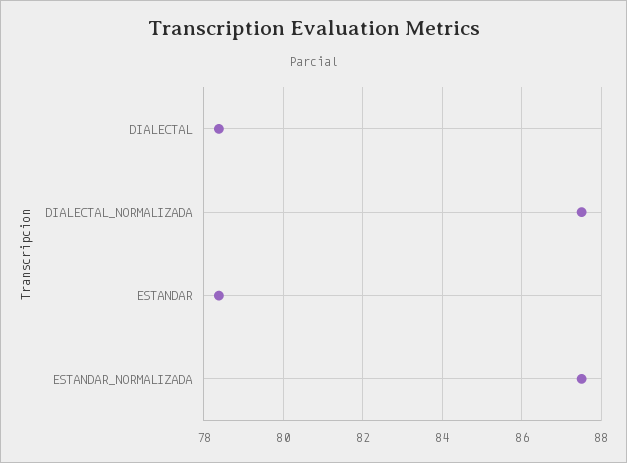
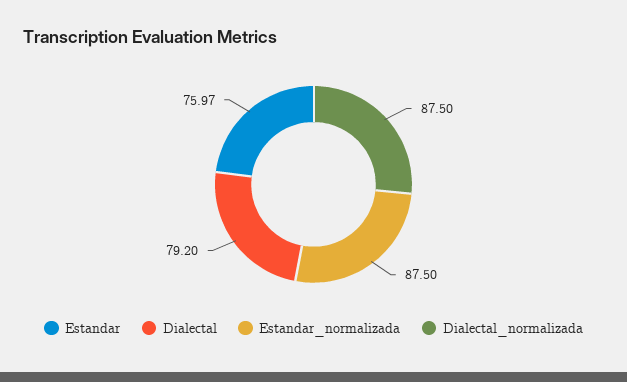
  {
-   "DIALECTAL": 78.4,
+   "DIALECTAL": 79.2,
    "DIALECTAL_NORMALIZADA": 87.5,
-   "ESTANDAR": 78.4,
+   "ESTANDAR": 75.97,
    "ESTANDAR_NORMALIZADA": 87.5
  }

